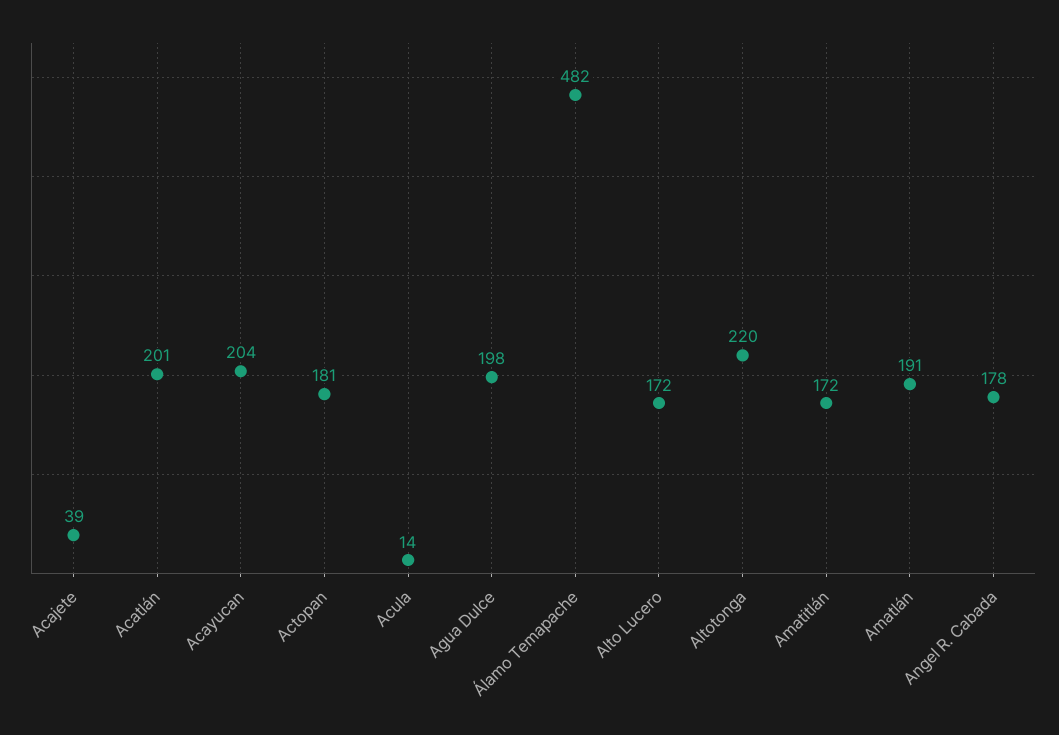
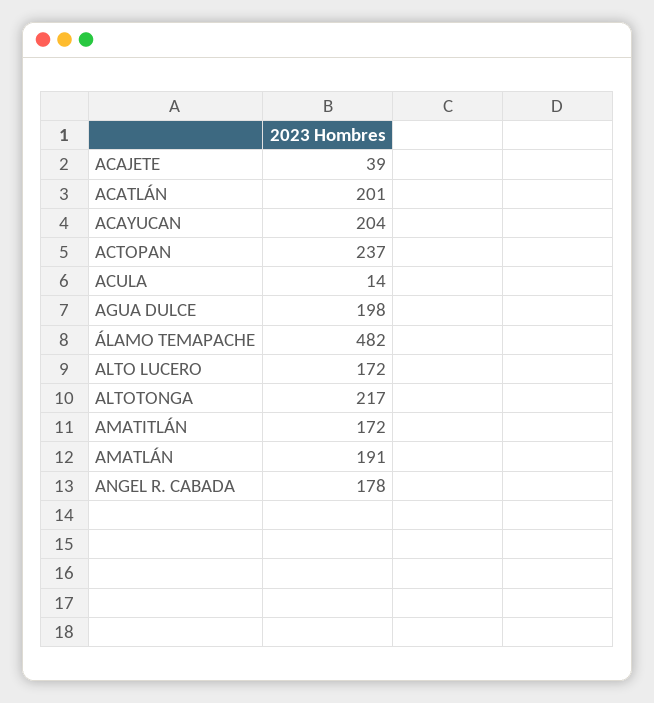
  {
    "Acajete": 39,
    "Acatlán": 201,
    "Acayucan": 204,
-   "Actopan": 181,
+   "Actopan": 237,
    "Acula": 14,
    "Agua Dulce": 198,
    "Álamo Temapache": 482,
    "Alto Lucero": 172,
-   "Altotonga": 220,
+   "Altotonga": 217,
    "Amatitlán": 172,
    "Amatlán": 191,
    "Angel R. Cabada": 178
  }

